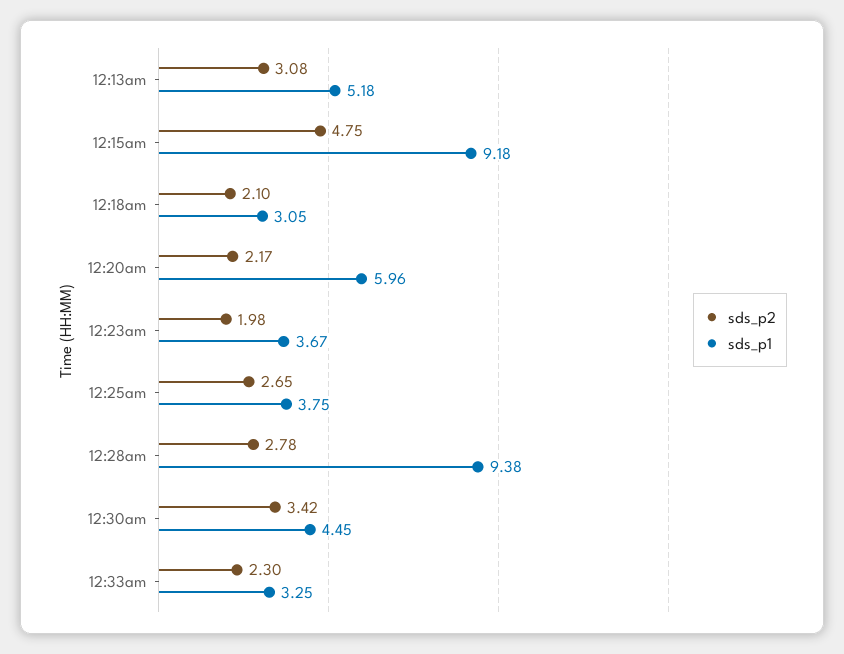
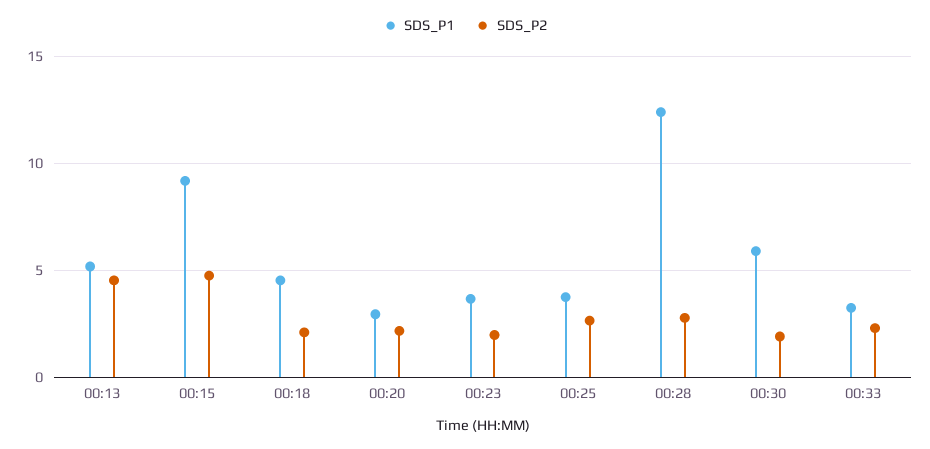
  {
    "sds_p2": {
-     "12:13am": 3.08,
+     "12:13am": 4.5,
      "12:15am": 4.75,
      "12:18am": 2.1,
      "12:20am": 2.17,
      "12:23am": 1.98,
      "12:25am": 2.65,
      "12:28am": 2.78,
-     "12:30am": 3.42,
+     "12:30am": 2,
      "12:33am": 2.3
    },
    "sds_p1": {
      "12:13am": 5.18,
      "12:15am": 9.18,
-     "12:18am": 3.05,
+     "12:18am": 4.5,
-     "12:20am": 5.96,
+     "12:20am": 3,
      "12:23am": 3.67,
      "12:25am": 3.75,
-     "12:28am": 9.38,
+     "12:28am": 12.5,
-     "12:30am": 4.45,
+     "12:30am": 6,
      "12:33am": 3.25
    }
  }

